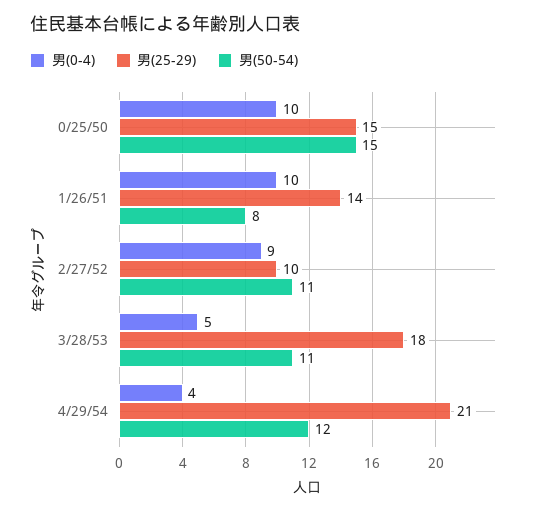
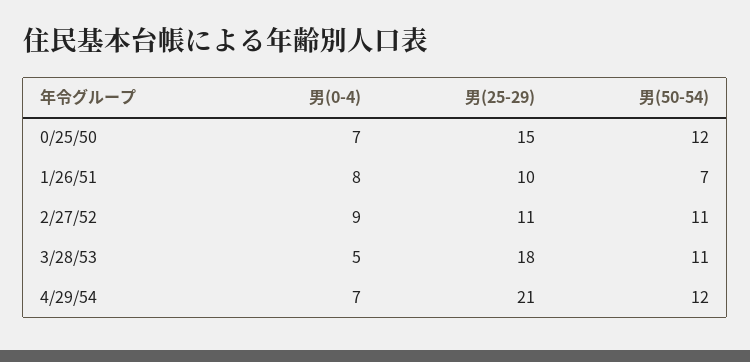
  {
    "男(0-4)": {
-     "0/25/50": 10,
+     "0/25/50": 7,
-     "1/26/51": 10,
+     "1/26/51": 8,
      "2/27/52": 9,
      "3/28/53": 5,
-     "4/29/54": 4
+     "4/29/54": 7
    },
    "男(25-29)": {
      "0/25/50": 15,
-     "1/26/51": 14,
+     "1/26/51": 10,
-     "2/27/52": 10,
+     "2/27/52": 11,
      "3/28/53": 18,
      "4/29/54": 21
    },
    "男(50-54)": {
-     "0/25/50": 15,
+     "0/25/50": 12,
-     "1/26/51": 8,
+     "1/26/51": 7,
      "2/27/52": 11,
      "3/28/53": 11,
      "4/29/54": 12
    }
  }

